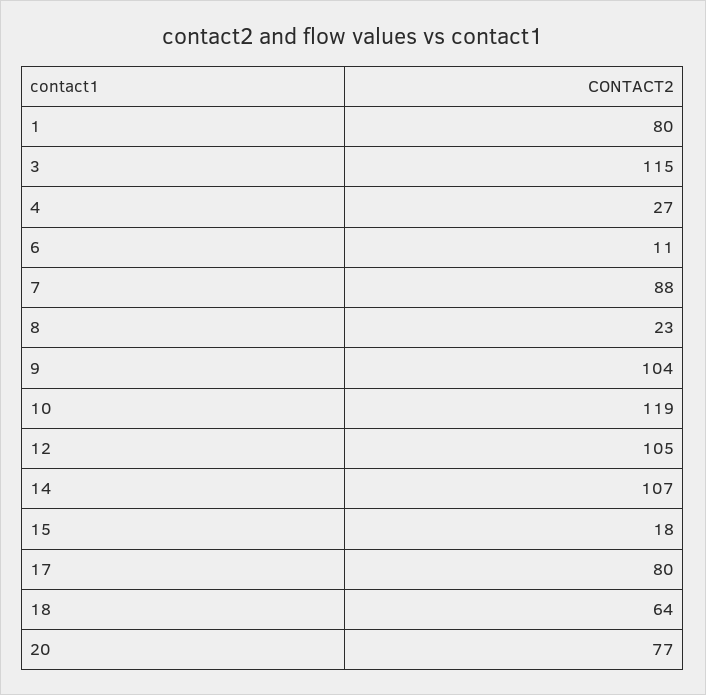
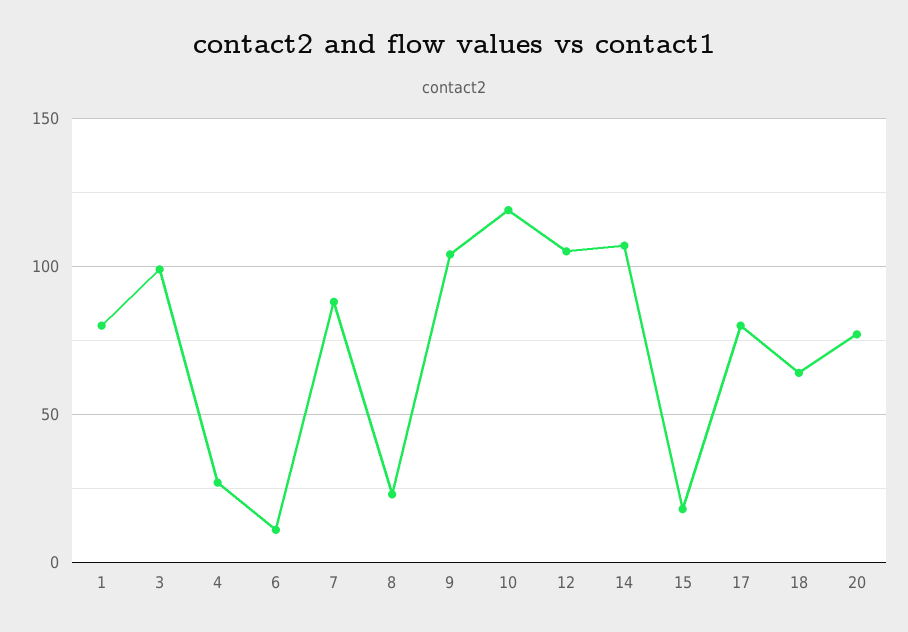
  {
    "1": 80,
-   "3": 115,
+   "3": 100,
    "4": 27,
    "6": 11,
    "7": 88,
    "8": 23,
    "9": 104,
    "10": 119,
    "12": 105,
    "14": 107,
    "15": 18,
    "17": 80,
    "18": 64,
    "20": 77
  }

